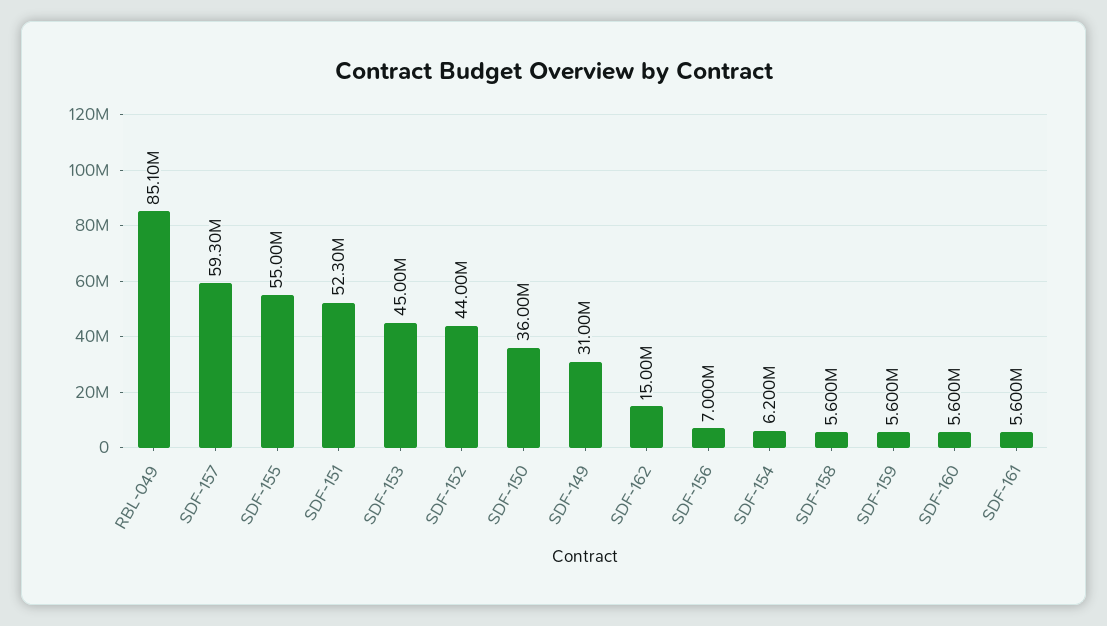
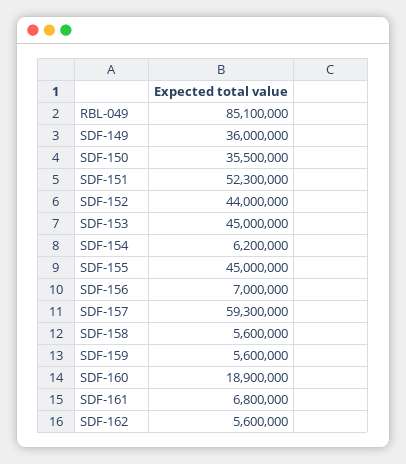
  {
    "RBL-049": 85100000,
    "SDF-157": 59300000,
-   "SDF-155": 55000000,
+   "SDF-155": 45000000,
    "SDF-151": 52300000,
    "SDF-153": 45000000,
    "SDF-152": 44000000,
-   "SDF-150": 36000000,
+   "SDF-150": 35500000,
-   "SDF-149": 31000000,
+   "SDF-149": 36000000,
-   "SDF-162": 15000000,
+   "SDF-162": 5600000,
    "SDF-156": 7000000,
    "SDF-154": 6200000,
    "SDF-158": 5600000,
    "SDF-159": 5600000,
-   "SDF-160": 5600000,
+   "SDF-160": 18900000,
-   "SDF-161": 5600000
+   "SDF-161": 6800000
  }

